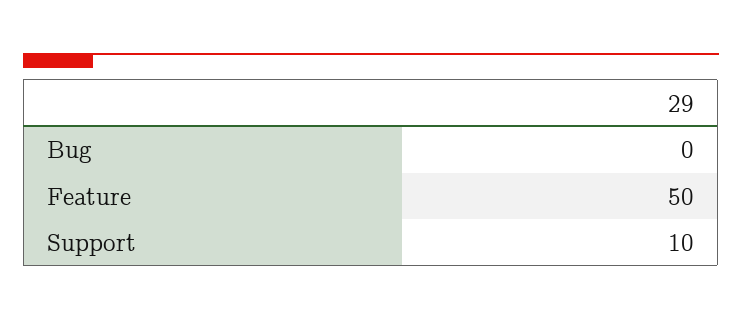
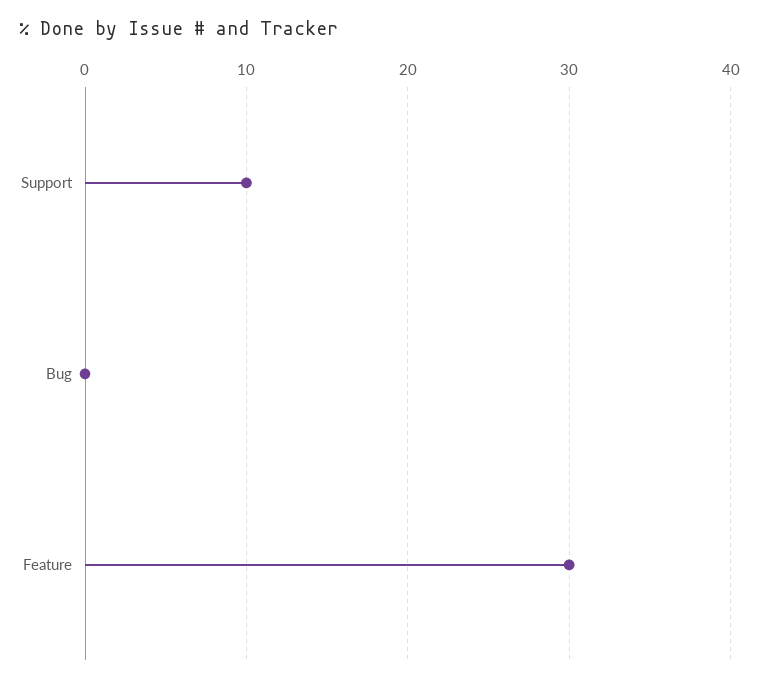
  {
    "Bug": 0,
-   "Feature": 50,
+   "Feature": 30,
    "Support": 10
  }

